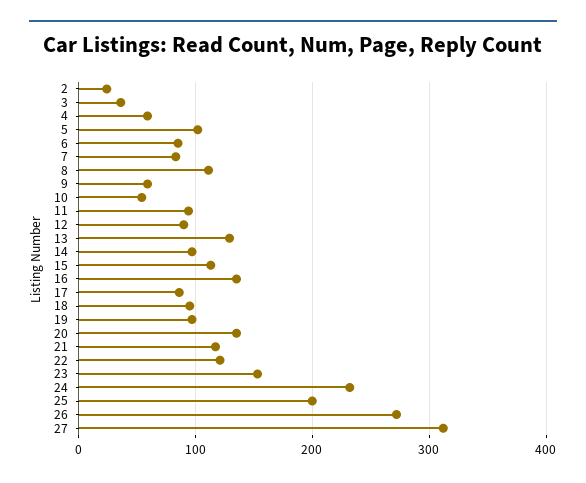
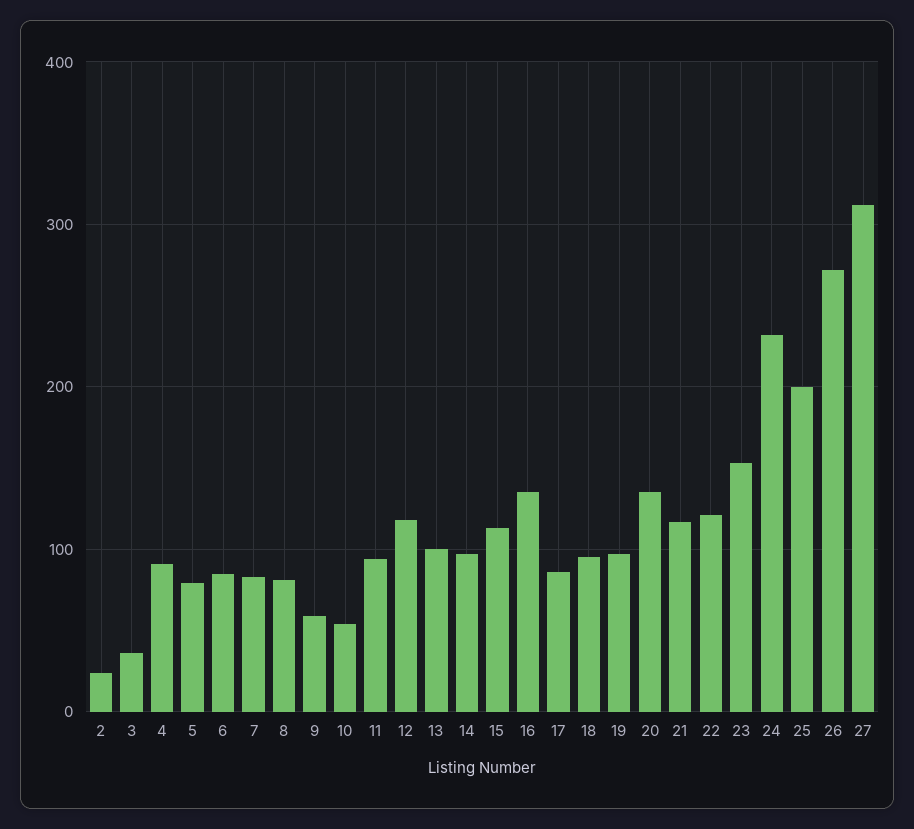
  {
    "2": 20,
    "3": 40,
-   "4": 60,
+   "4": 90,
-   "5": 100,
+   "5": 80,
    "6": 90,
    "7": 80,
-   "8": 110,
+   "8": 80,
    "9": 60,
    "10": 50,
    "11": 90,
-   "12": 90,
+   "12": 120,
-   "13": 130,
+   "13": 100,
    "14": 100,
    "15": 110,
    "16": 140,
    "17": 90,
    "18": 100,
    "19": 100,
    "20": 140,
    "21": 120,
    "22": 120,
    "23": 150,
    "24": 230,
    "25": 200,
    "26": 270,
    "27": 310
  }

